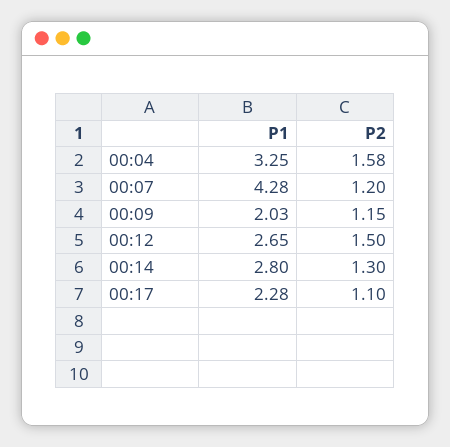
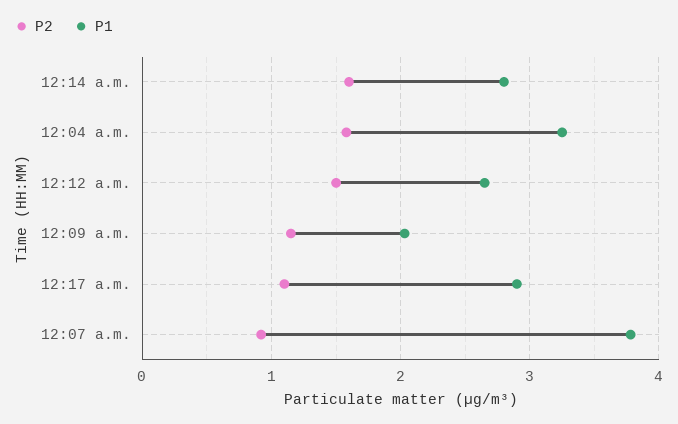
  {
    "P1": {
      "00:04": 3.25,
-     "00:07": 4.28,
+     "00:07": 3.8,
      "00:09": 2.03,
      "00:12": 2.65,
      "00:14": 2.8,
-     "00:17": 2.28
+     "00:17": 2.9
    },
    "P2": {
      "00:04": 1.58,
-     "00:07": 1.2,
+     "00:07": 0.9,
      "00:09": 1.15,
      "00:12": 1.5,
-     "00:14": 1.3,
+     "00:14": 1.6,
      "00:17": 1.1
    }
  }

